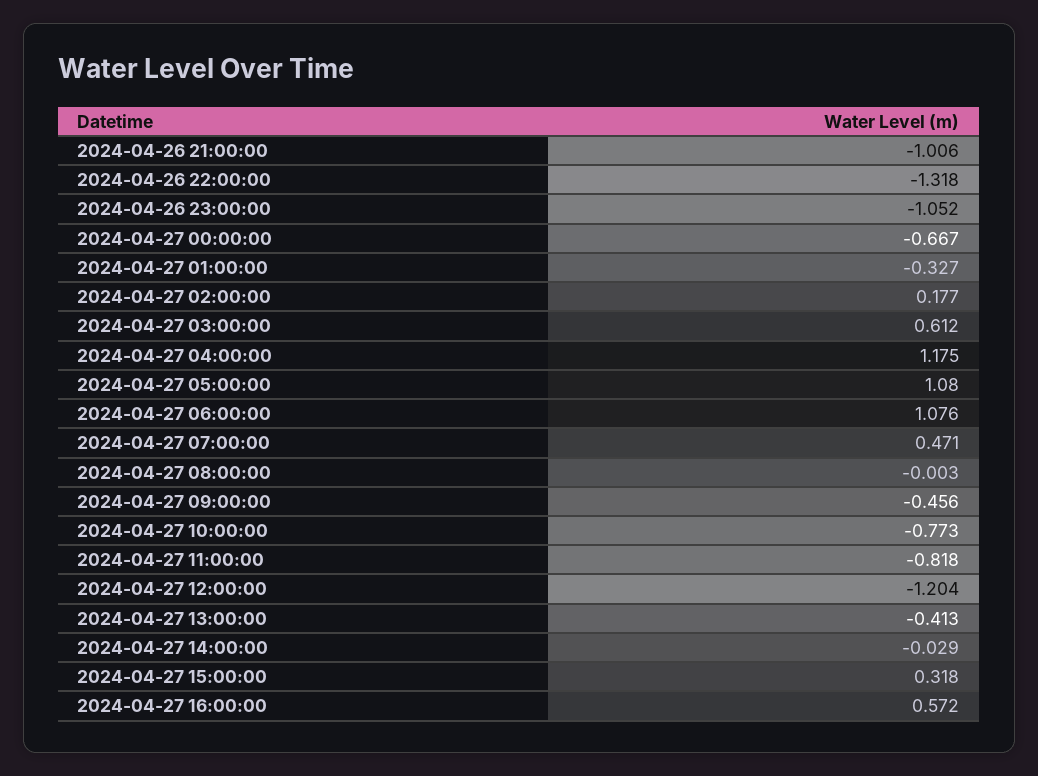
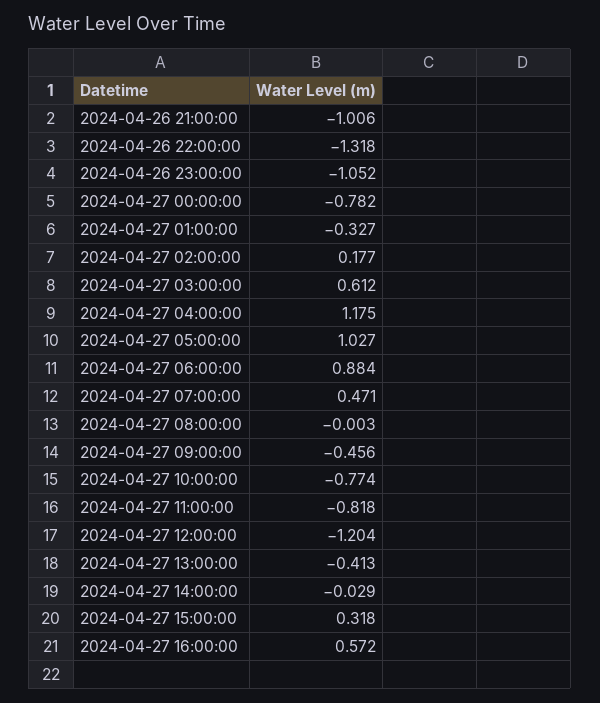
  {
    "2024-04-26 21:00:00": -1.006,
    "2024-04-26 22:00:00": -1.318,
    "2024-04-26 23:00:00": -1.052,
-   "2024-04-27 00:00:00": -0.667,
+   "2024-04-27 00:00:00": -0.782,
    "2024-04-27 01:00:00": -0.327,
    "2024-04-27 02:00:00": 0.177,
    "2024-04-27 03:00:00": 0.612,
    "2024-04-27 04:00:00": 1.175,
-   "2024-04-27 05:00:00": 1.08,
+   "2024-04-27 05:00:00": 1.027,
-   "2024-04-27 06:00:00": 1.076,
+   "2024-04-27 06:00:00": 0.884,
    "2024-04-27 07:00:00": 0.471,
    "2024-04-27 08:00:00": -0.003,
    "2024-04-27 09:00:00": -0.456,
-   "2024-04-27 10:00:00": -0.773,
+   "2024-04-27 10:00:00": -0.774,
    "2024-04-27 11:00:00": -0.818,
    "2024-04-27 12:00:00": -1.204,
    "2024-04-27 13:00:00": -0.413,
    "2024-04-27 14:00:00": -0.029,
    "2024-04-27 15:00:00": 0.318,
    "2024-04-27 16:00:00": 0.572
  }

